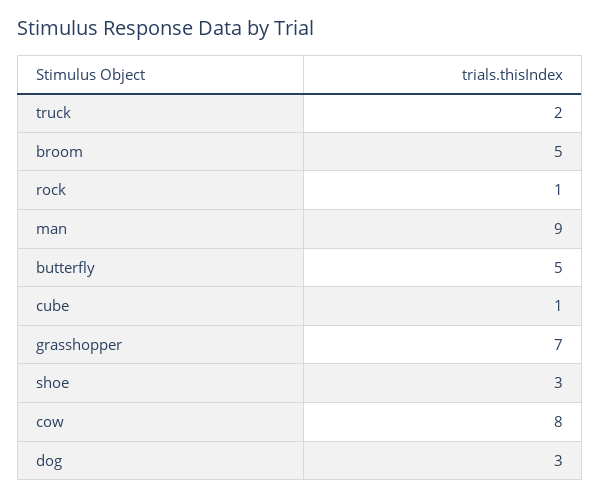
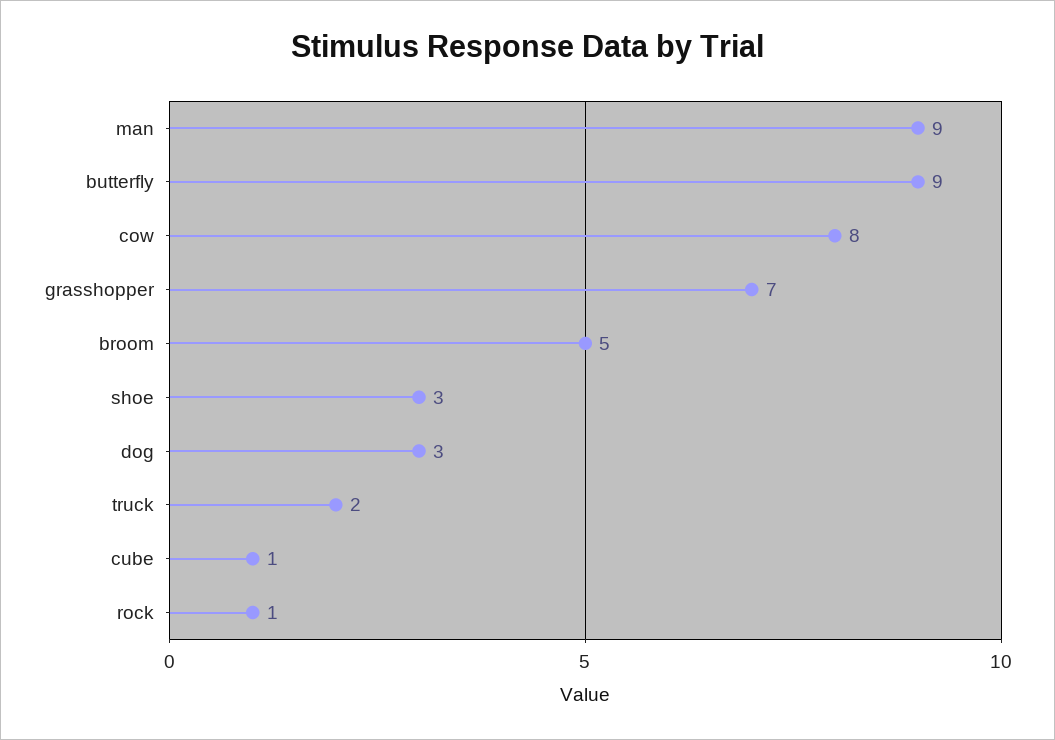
  {
    "truck": 2,
    "broom": 5,
    "rock": 1,
    "man": 9,
-   "butterfly": 5,
+   "butterfly": 9,
    "cube": 1,
    "grasshopper": 7,
    "shoe": 3,
    "cow": 8,
    "dog": 3
  }

